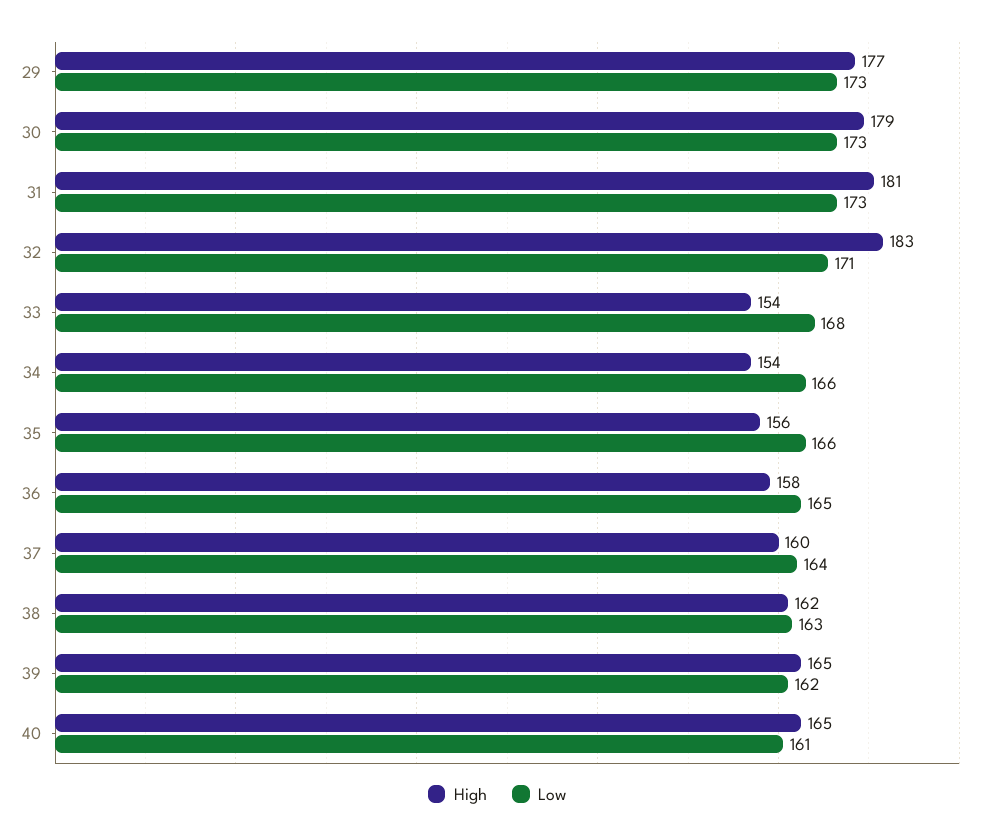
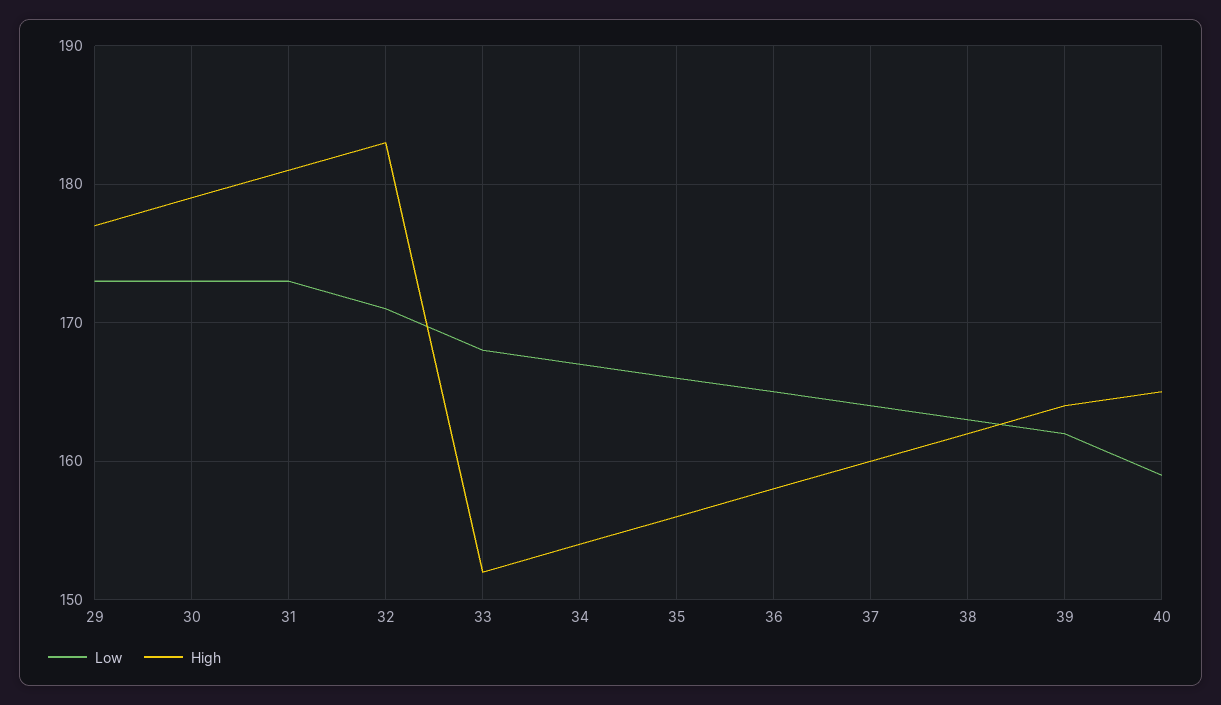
  {
    "High": {
      "29": 177,
      "30": 179,
      "31": 181,
      "32": 183,
-     "33": 154,
+     "33": 152,
      "34": 154,
      "35": 156,
      "36": 158,
      "37": 160,
      "38": 162,
-     "39": 165,
+     "39": 164,
      "40": 165
    },
    "Low": {
      "29": 173,
      "30": 173,
      "31": 173,
      "32": 171,
      "33": 168,
-     "34": 166,
+     "34": 167,
      "35": 166,
      "36": 165,
      "37": 164,
      "38": 163,
      "39": 162,
-     "40": 161
+     "40": 159
    }
  }

